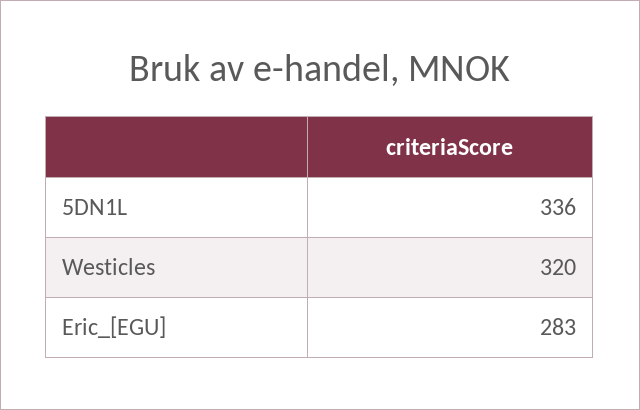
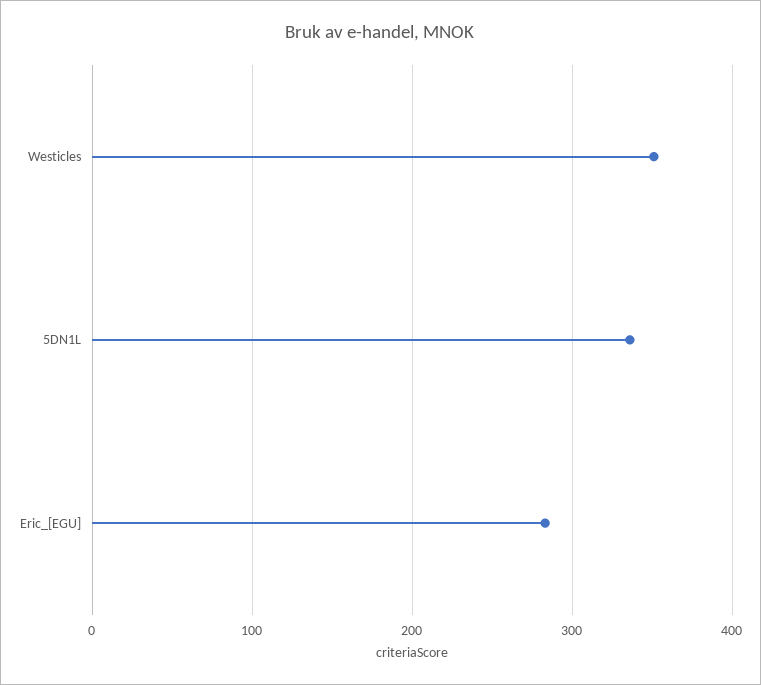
  {
    "5DN1L": 336,
-   "Westicles": 320,
+   "Westicles": 350,
    "Eric_[EGU]": 283
  }

